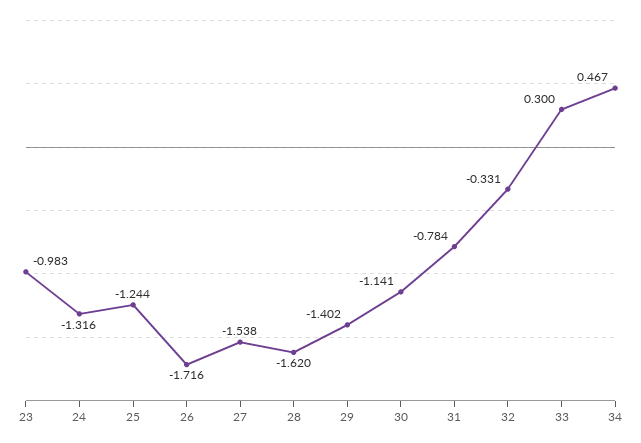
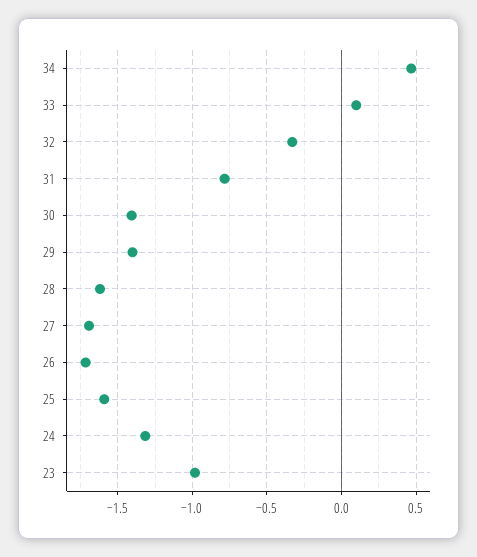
  {
    "23": -0.983,
    "24": -1.316,
-   "25": -1.244,
+   "25": -1.6,
    "26": -1.716,
-   "27": -1.538,
+   "27": -1.7,
    "28": -1.62,
    "29": -1.402,
-   "30": -1.141,
+   "30": -1.4,
    "31": -0.784,
    "32": -0.331,
-   "33": 0.3,
+   "33": 0.1,
    "34": 0.467
  }

